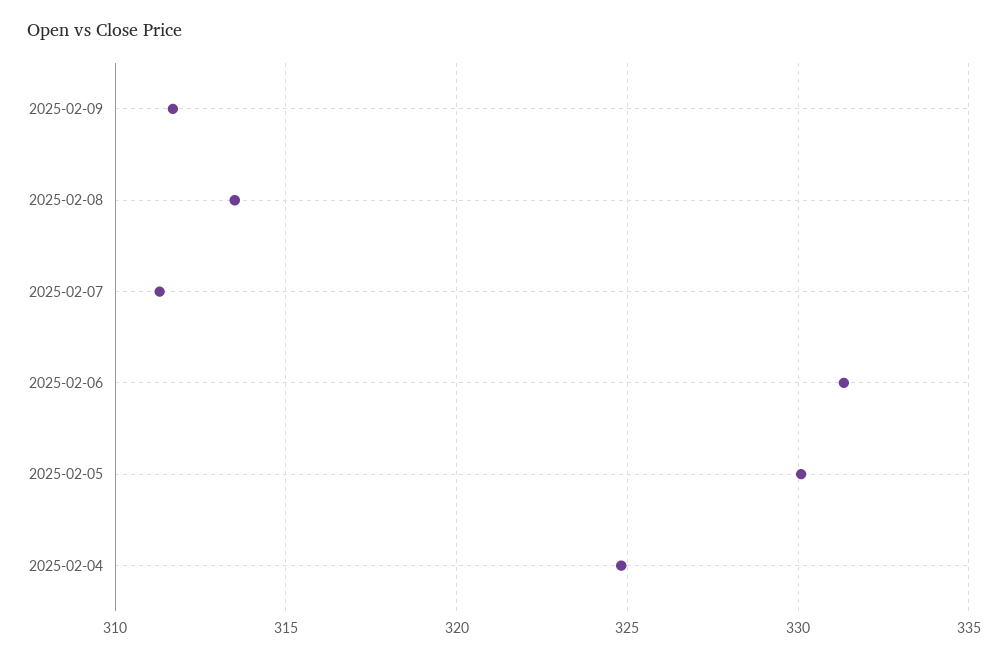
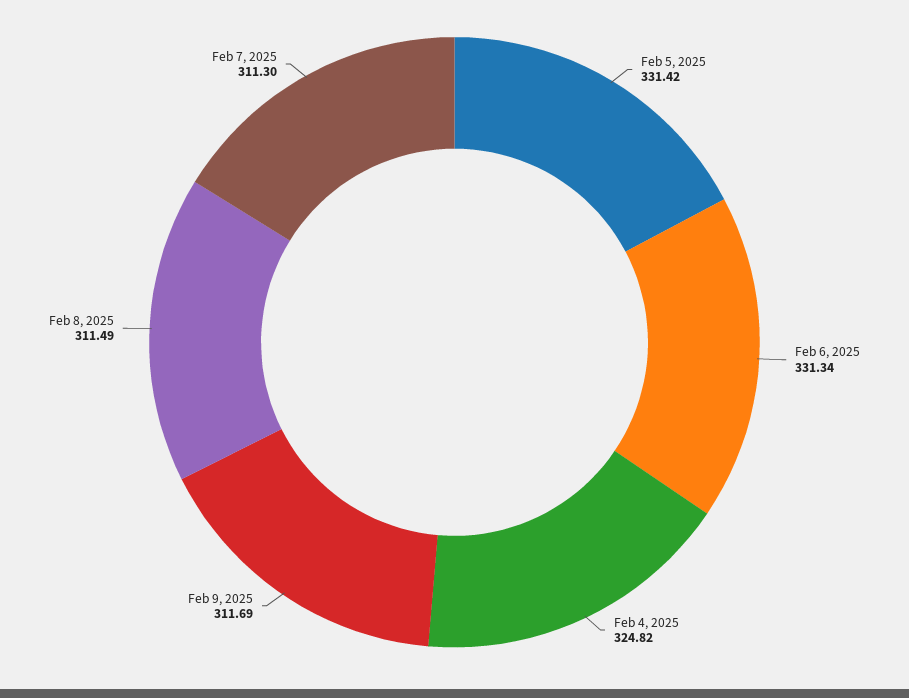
  {
    "2025-02-09": 311.69,
-   "2025-02-08": 313.5,
+   "2025-02-08": 311.49,
    "2025-02-07": 311.3,
    "2025-02-06": 331.34,
-   "2025-02-05": 330,
+   "2025-02-05": 331.42,
    "2025-02-04": 324.82
  }

